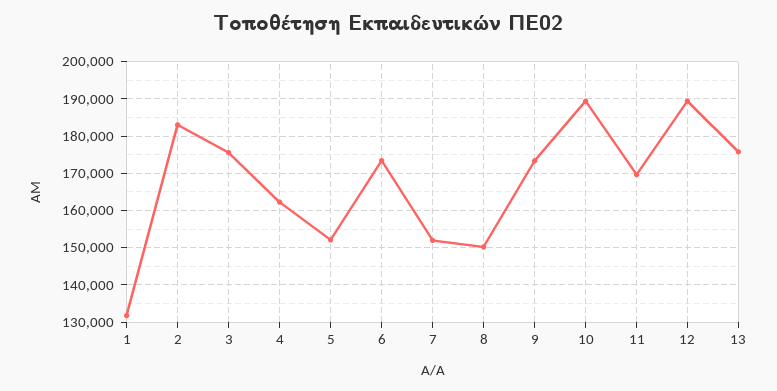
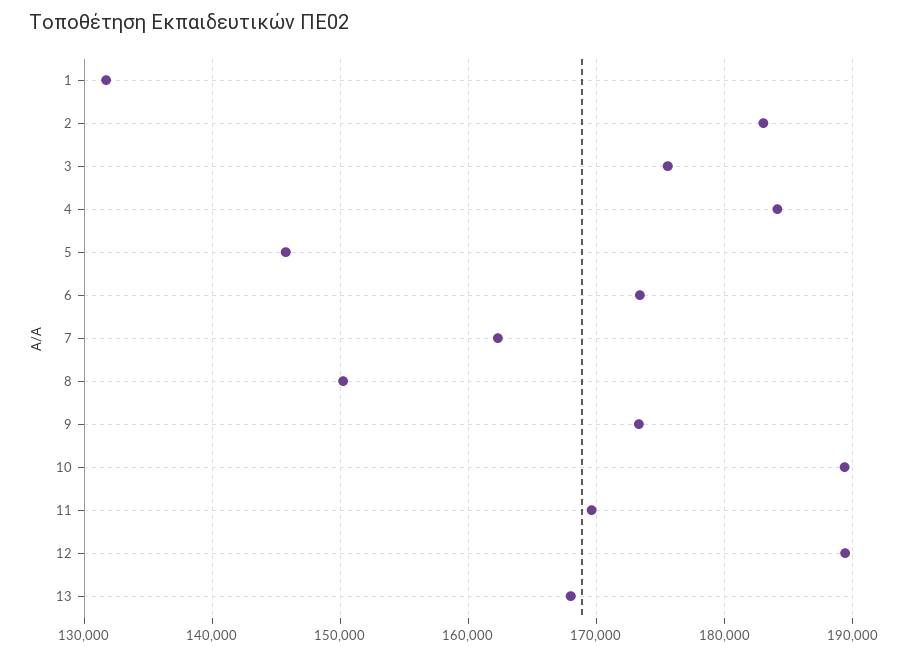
  {
    "1": 132000,
    "2": 183000,
    "3": 176000,
-   "4": 162000,
+   "4": 184000,
-   "5": 152000,
+   "5": 146000,
    "6": 173000,
-   "7": 152000,
+   "7": 162000,
    "8": 150000,
    "9": 173000,
    "10": 189000,
    "11": 170000,
    "12": 189000,
-   "13": 176000
+   "13": 168000
  }

